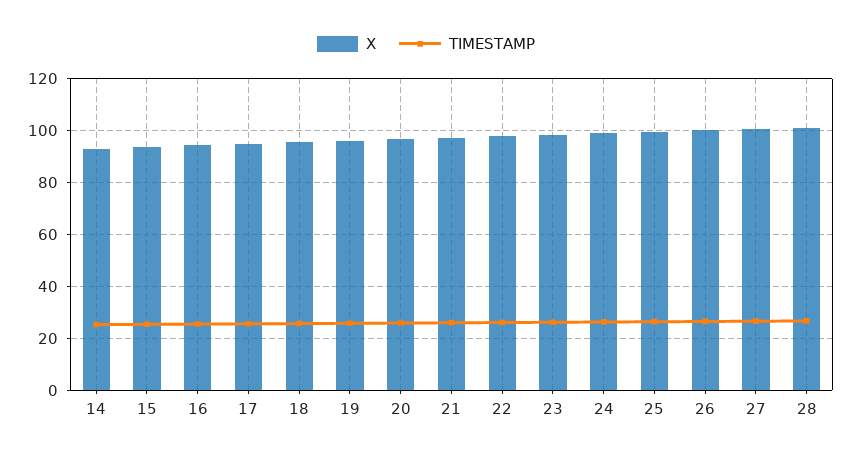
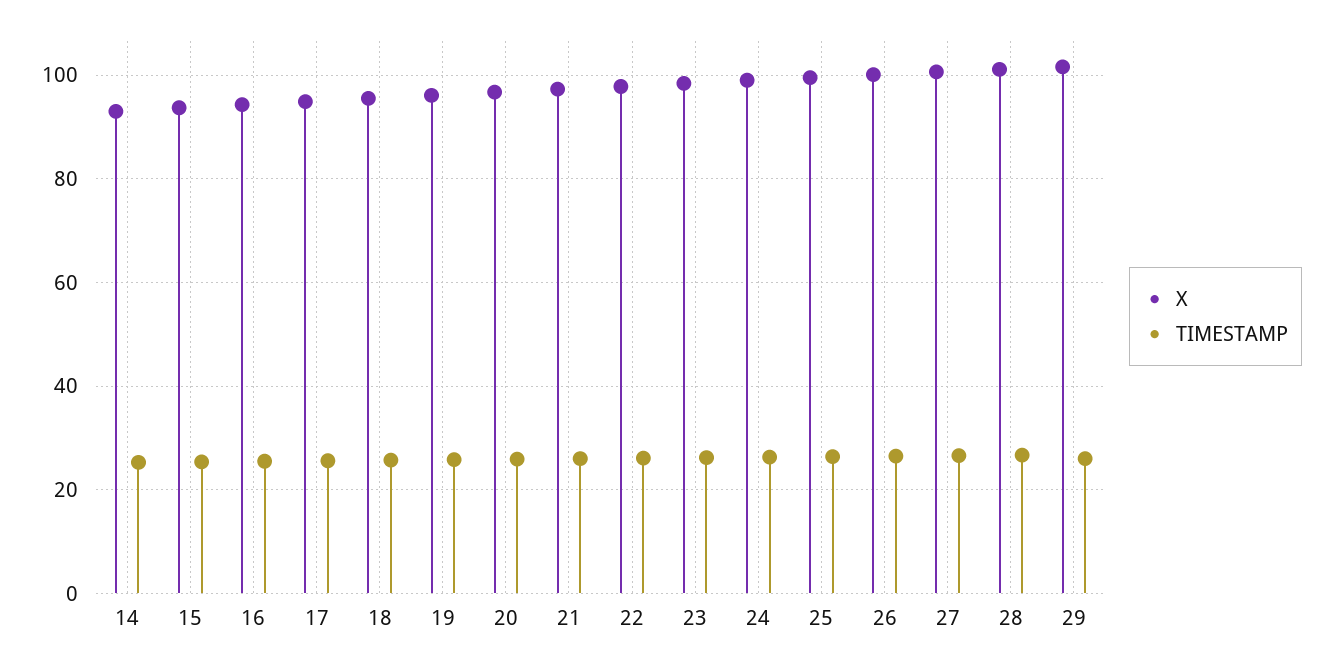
  {
    "X": {
      "14": 94,
      "15": 94,
      "16": 94,
      "17": 94,
      "18": 96,
      "19": 96,
      "20": 96,
      "21": 98,
      "22": 98,
      "23": 98,
      "24": 100,
      "25": 100,
      "26": 100,
      "27": 100,
-     "28": 102
+     "28": 102,
+     "29": 102
    },
    "TIMESTAMP": {
      "14": 26,
      "15": 26,
      "16": 26,
      "17": 26,
      "18": 26,
      "19": 26,
      "20": 26,
      "21": 26,
      "22": 26,
      "23": 26,
      "24": 26,
      "25": 26,
      "26": 26,
      "27": 26,
-     "28": 26
+     "28": 26,
+     "29": 26
    }
  }

